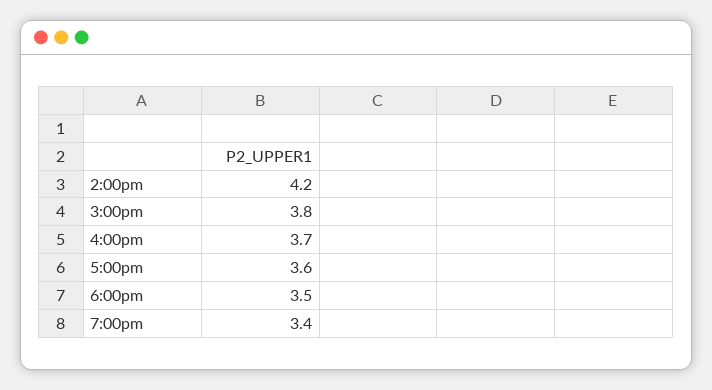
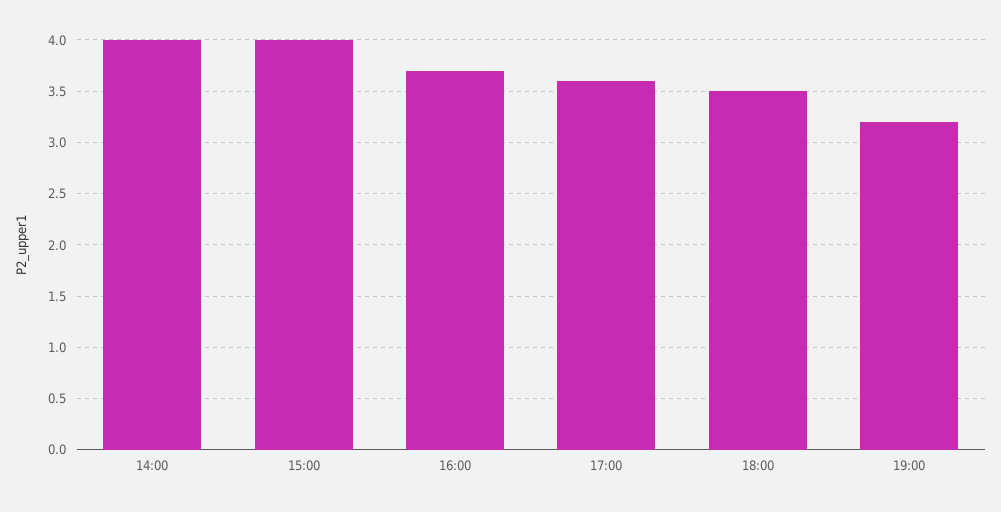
  {
-   "2:00pm": 4.2,
+   "2:00pm": 4,
-   "3:00pm": 3.8,
+   "3:00pm": 4,
    "4:00pm": 3.7,
    "5:00pm": 3.6,
    "6:00pm": 3.5,
-   "7:00pm": 3.4
+   "7:00pm": 3.2
  }

